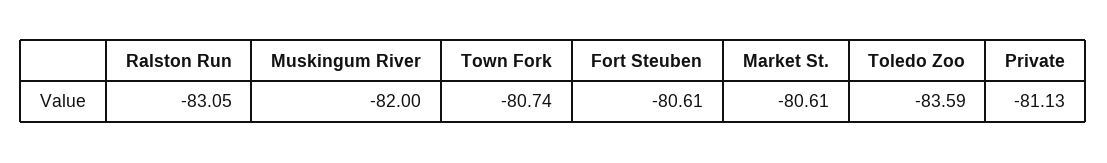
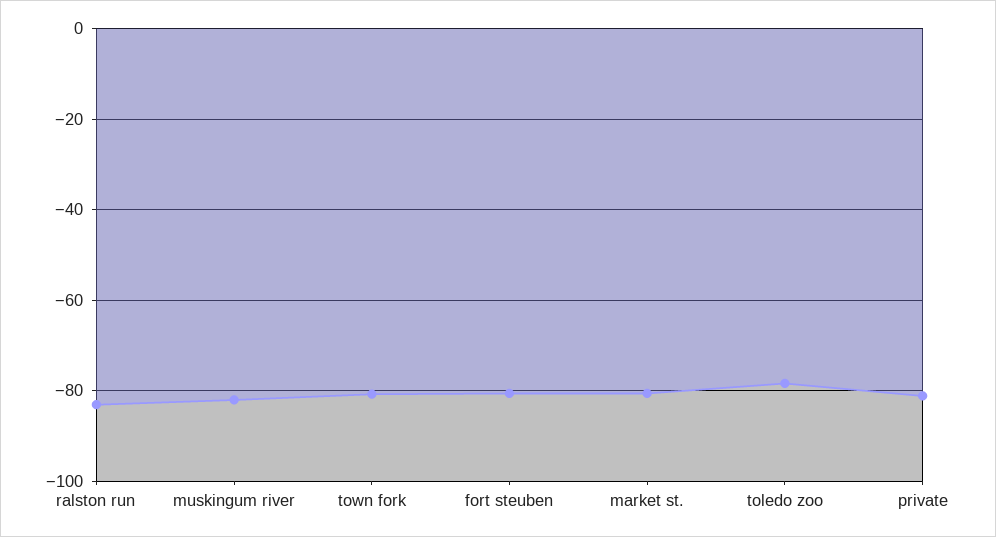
  {
    "Ralston Run": -83.05,
    "Muskingum River": -82,
    "Town Fork": -80.74,
    "Fort Steuben": -80.61,
    "Market St.": -80.61,
-   "Toledo Zoo": -83.59,
+   "Toledo Zoo": -78,
    "Private": -81.13
  }

